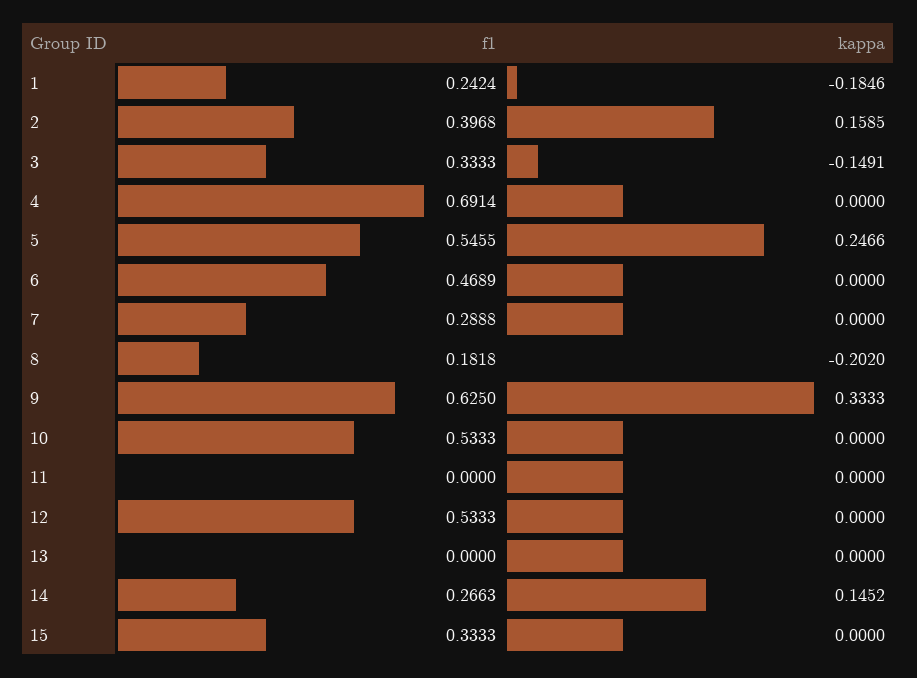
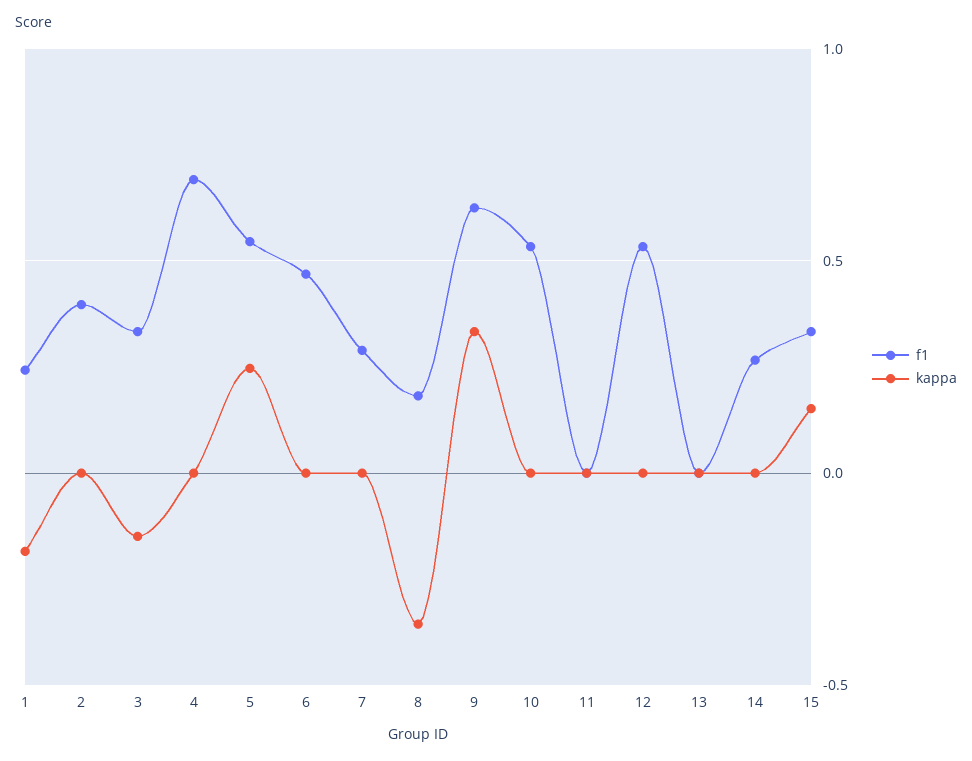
  {
    "f1": {
      "1": 0.2424,
      "2": 0.3968,
      "3": 0.3333,
      "4": 0.6914,
      "5": 0.5455,
      "6": 0.4689,
      "7": 0.2888,
      "8": 0.1818,
      "9": 0.625,
      "10": 0.5333,
      "11": 0,
      "12": 0.5333,
      "13": 0,
      "14": 0.2663,
      "15": 0.3333
    },
    "kappa": {
      "1": -0.1846,
-     "2": 0.1585,
+     "2": 0,
      "3": -0.1491,
      "4": 0,
      "5": 0.2466,
      "6": 0,
      "7": 0,
-     "8": -0.202,
+     "8": -0.35,
      "9": 0.3333,
      "10": 0,
      "11": 0,
      "12": 0,
      "13": 0,
-     "14": 0.1452,
+     "14": 0,
-     "15": 0
+     "15": 0.15
    }
  }

